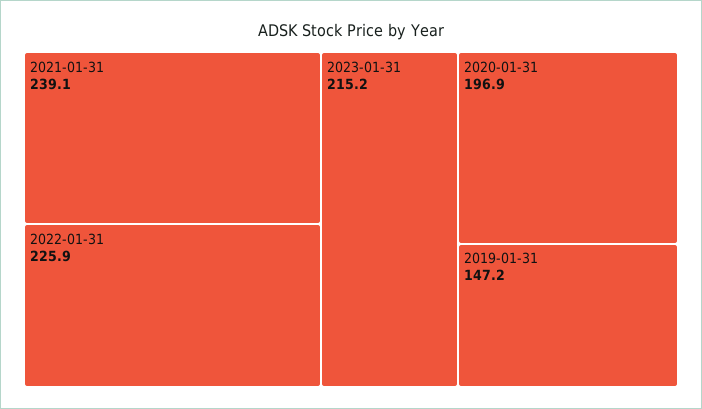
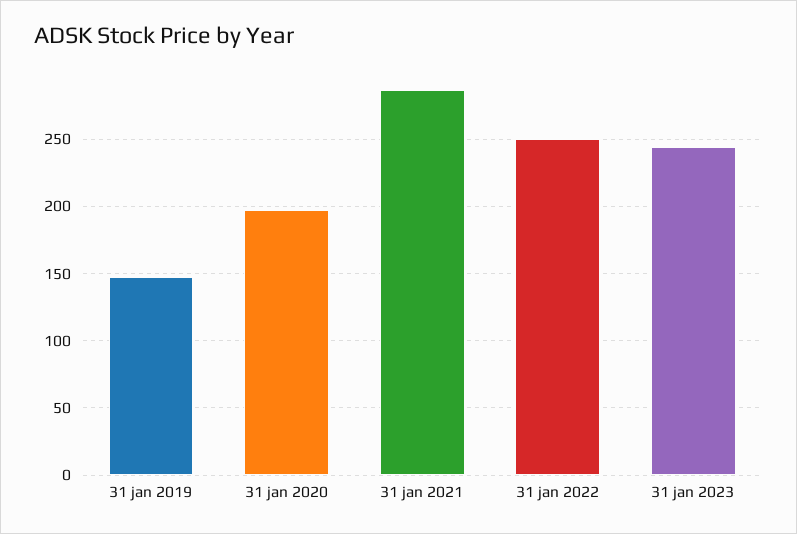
  {
-   "2021-01-31": 239.1,
+   "2021-01-31": 285,
-   "2022-01-31": 225.9,
+   "2022-01-31": 250,
-   "2023-01-31": 215.2,
+   "2023-01-31": 245,
    "2020-01-31": 196.9,
    "2019-01-31": 147.2
  }

